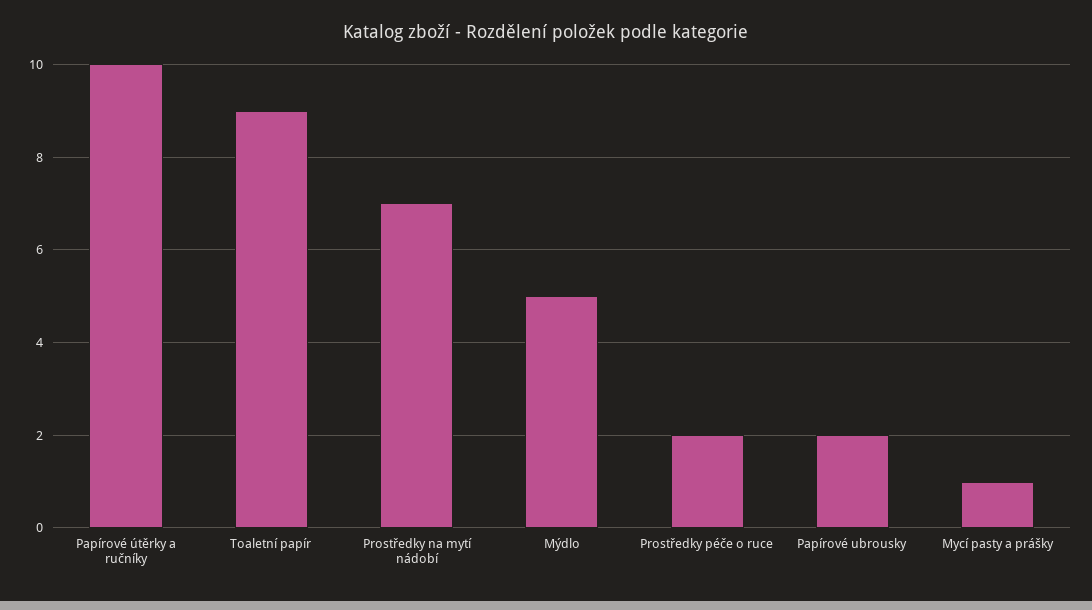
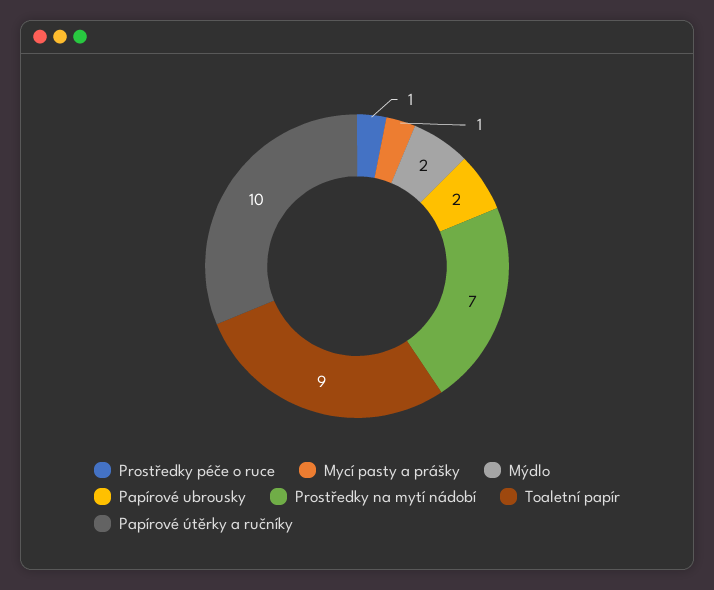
  {
    "Papírové útěrky a ručníky": 10,
    "Toaletní papír": 9,
    "Prostředky na mytí nádobí": 7,
-   "Mýdlo": 5,
+   "Mýdlo": 2,
-   "Prostředky péče o ruce": 2,
+   "Prostředky péče o ruce": 1,
    "Papírové ubrousky": 2,
    "Mycí pasty a prášky": 1
  }

